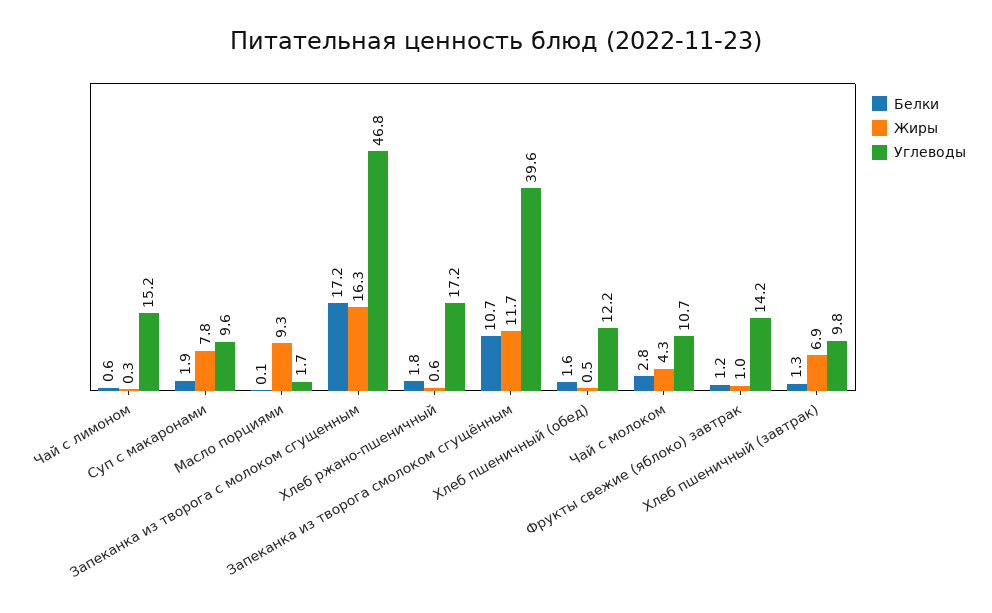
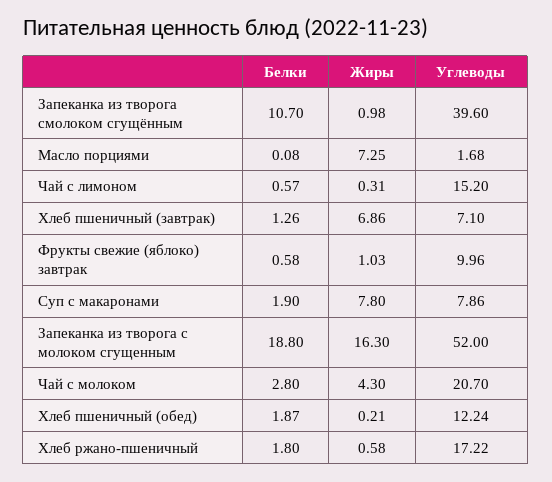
  {
    "Белки": {
      "Чай с лимоном": 0.57,
      "Суп с макаронами": 1.9,
      "Масло порциями": 0.08,
-     "Запеканка из творога с молоком сгущенным": 17.2,
+     "Запеканка из творога с молоком сгущенным": 18.8,
      "Хлеб ржано-пшеничный": 1.8,
      "Запеканка из творога смолоком сгущённым": 10.7,
-     "Хлеб пшеничный (обед)": 1.6,
+     "Хлеб пшеничный (обед)": 1.87,
      "Чай с молоком": 2.8,
-     "Фрукты свежие (яблоко) завтрак": 1.2,
+     "Фрукты свежие (яблоко) завтрак": 0.58,
      "Хлеб пшеничный (завтрак)": 1.26
    },
    "Жиры": {
      "Чай с лимоном": 0.31,
      "Суп с макаронами": 7.8,
-     "Масло порциями": 9.3,
+     "Масло порциями": 7.25,
      "Запеканка из творога с молоком сгущенным": 16.3,
      "Хлеб ржано-пшеничный": 0.58,
-     "Запеканка из творога смолоком сгущённым": 11.7,
+     "Запеканка из творога смолоком сгущённым": 0.98,
-     "Хлеб пшеничный (обед)": 0.5,
+     "Хлеб пшеничный (обед)": 0.21,
      "Чай с молоком": 4.3,
      "Фрукты свежие (яблоко) завтрак": 1.03,
      "Хлеб пшеничный (завтрак)": 6.86
    },
    "Углеводы": {
      "Чай с лимоном": 15.2,
-     "Суп с макаронами": 9.6,
+     "Суп с макаронами": 7.86,
      "Масло порциями": 1.68,
-     "Запеканка из творога с молоком сгущенным": 46.8,
+     "Запеканка из творога с молоком сгущенным": 52,
      "Хлеб ржано-пшеничный": 17.22,
      "Запеканка из творога смолоком сгущённым": 39.6,
      "Хлеб пшеничный (обед)": 12.24,
-     "Чай с молоком": 10.7,
+     "Чай с молоком": 20.7,
-     "Фрукты свежие (яблоко) завтрак": 14.2,
+     "Фрукты свежие (яблоко) завтрак": 9.96,
-     "Хлеб пшеничный (завтрак)": 9.8
+     "Хлеб пшеничный (завтрак)": 7.1
    }
  }

